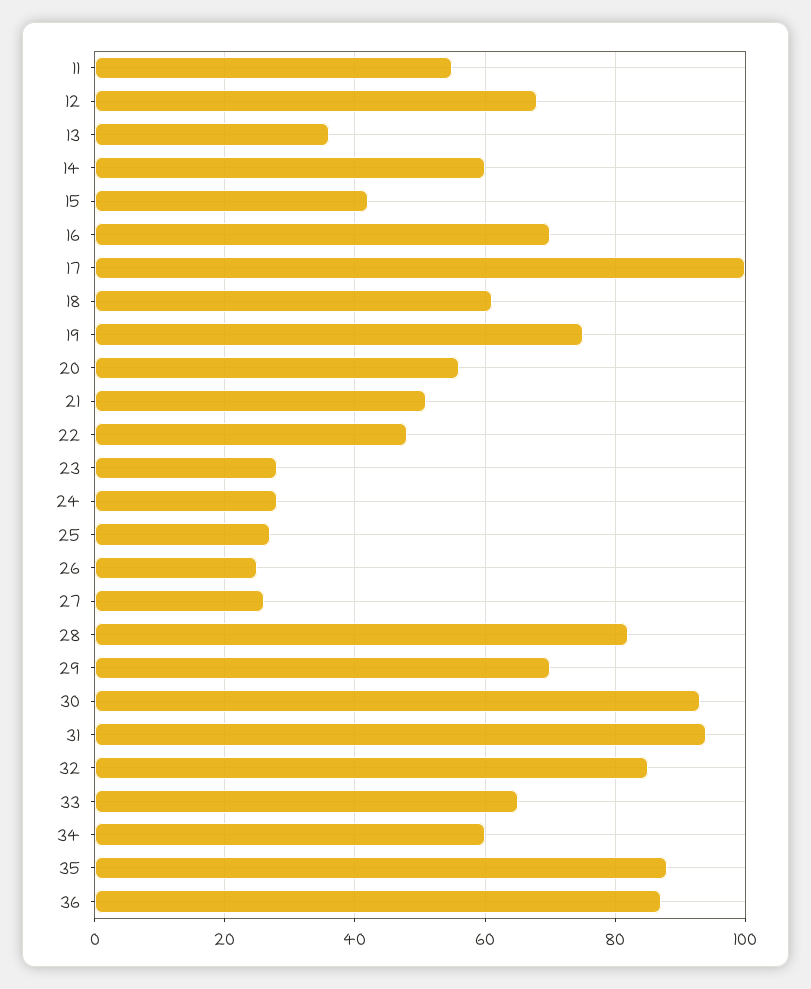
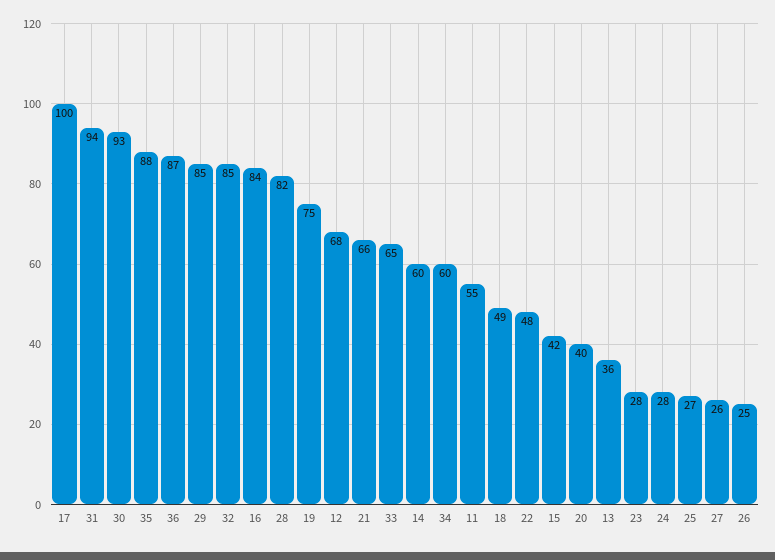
  {
    "11": 55,
    "12": 68,
    "13": 36,
    "14": 60,
    "15": 42,
-   "16": 70,
+   "16": 84,
    "17": 100,
-   "18": 60,
+   "18": 49,
    "19": 75,
-   "20": 55,
+   "20": 40,
-   "21": 50,
+   "21": 66,
    "22": 48,
    "23": 28,
    "24": 28,
    "25": 27,
    "26": 25,
    "27": 26,
    "28": 82,
-   "29": 70,
+   "29": 85,
    "30": 93,
    "31": 94,
    "32": 85,
    "33": 65,
    "34": 60,
    "35": 88,
    "36": 87
  }

